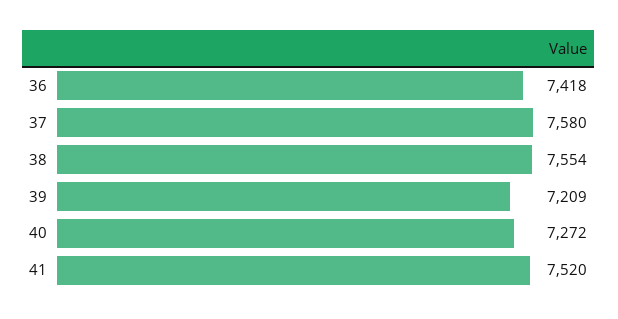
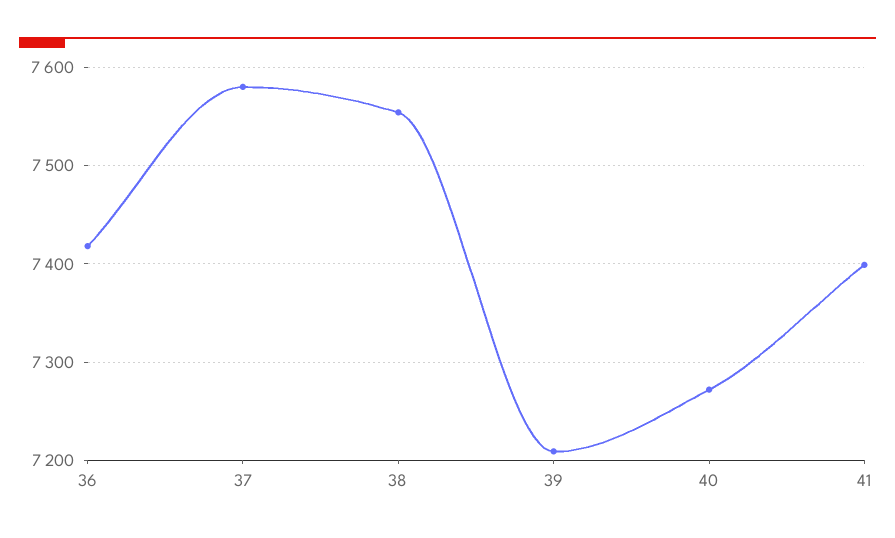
  {
    "36": 7418,
    "37": 7580,
    "38": 7554,
    "39": 7209,
    "40": 7272,
-   "41": 7520
+   "41": 7400
  }

